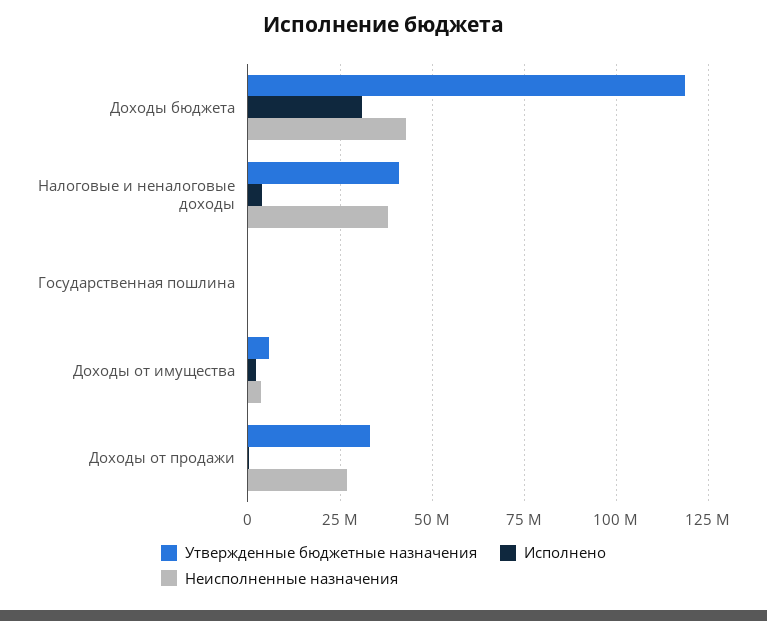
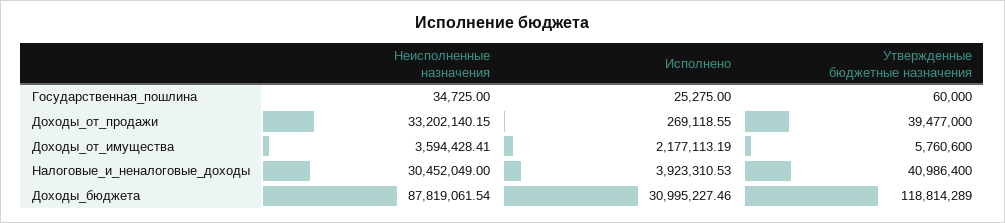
  {
    "Утвержденные бюджетные назначения": {
      "Доходы бюджета": 118814289,
      "Налоговые и неналоговые доходы": 40986400,
      "Государственная пошлина": 60000,
      "Доходы от имущества": 5760600,
-     "Доходы от продажи": 32500000
+     "Доходы от продажи": 39477000
    },
    "Исполнено": {
      "Доходы бюджета": 30995227.46,
      "Налоговые и неналоговые доходы": 3923310.53,
      "Государственная пошлина": 25275,
      "Доходы от имущества": 2177113.19,
      "Доходы от продажи": 269118.55
    },
    "Неисполненные назначения": {
-     "Доходы бюджета": 42500000,
+     "Доходы бюджета": 87819061.54,
-     "Налоговые и неналоговые доходы": 37500000,
+     "Налоговые и неналоговые доходы": 30452049,
      "Государственная пошлина": 34725,
      "Доходы от имущества": 3594428.41,
-     "Доходы от продажи": 27500000
+     "Доходы от продажи": 33202140.15
    }
  }

